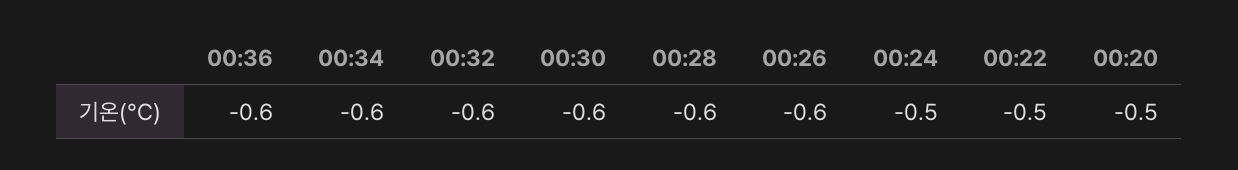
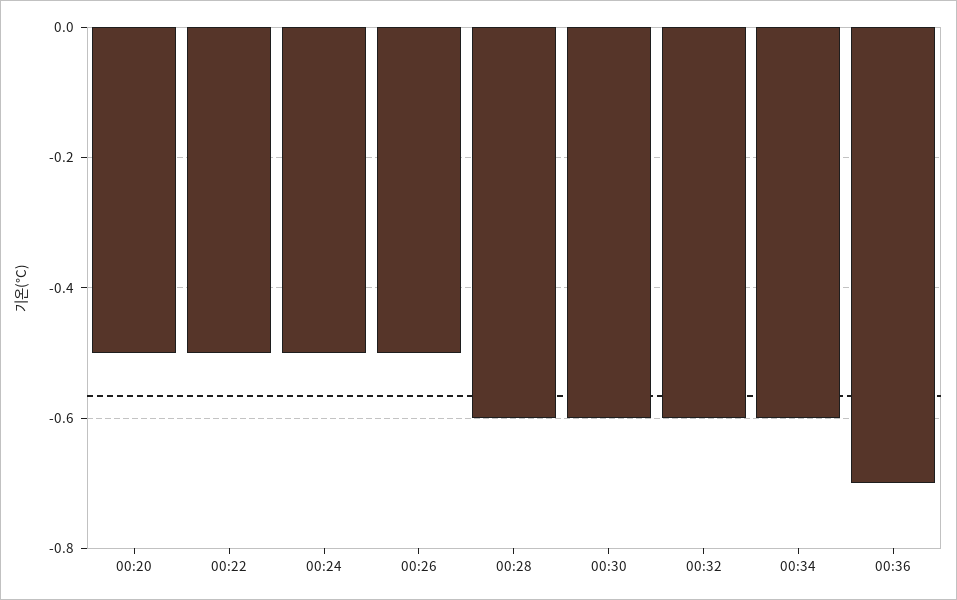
  {
-   "00:36": -0.6,
+   "00:36": -0.7,
    "00:34": -0.6,
    "00:32": -0.6,
    "00:30": -0.6,
    "00:28": -0.6,
-   "00:26": -0.6,
+   "00:26": -0.5,
    "00:24": -0.5,
    "00:22": -0.5,
    "00:20": -0.5
  }

